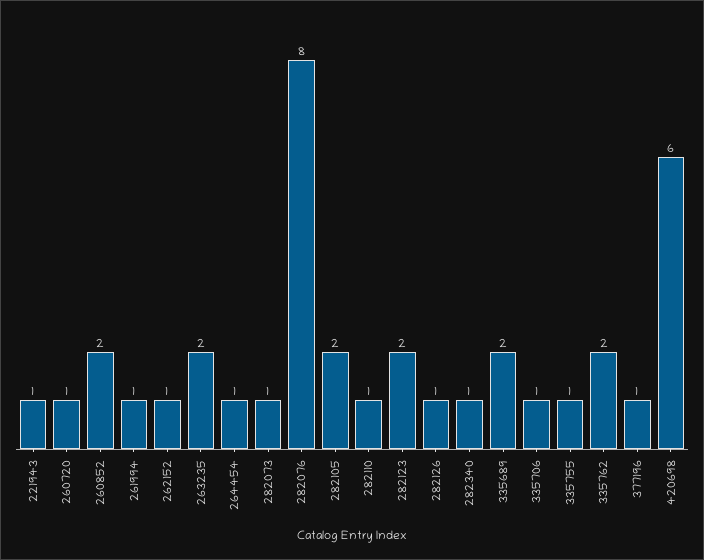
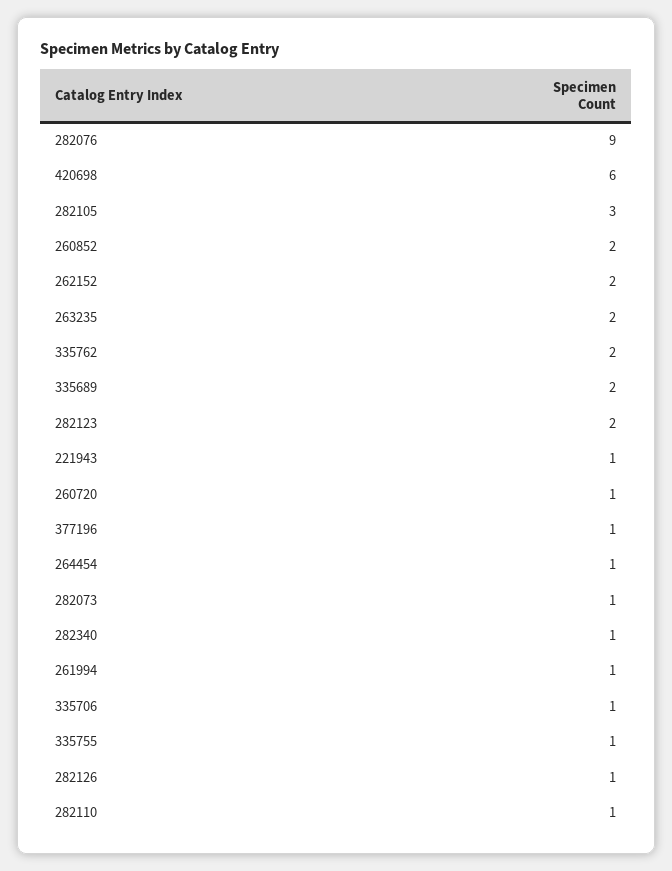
  {
    "221943": 1,
    "260720": 1,
    "260852": 2,
    "261994": 1,
-   "262152": 1,
+   "262152": 2,
    "263235": 2,
    "264454": 1,
    "282073": 1,
-   "282076": 8,
+   "282076": 9,
-   "282105": 2,
+   "282105": 3,
    "282110": 1,
    "282123": 2,
    "282126": 1,
    "282340": 1,
    "335689": 2,
    "335706": 1,
    "335755": 1,
    "335762": 2,
    "377196": 1,
    "420698": 6
  }

